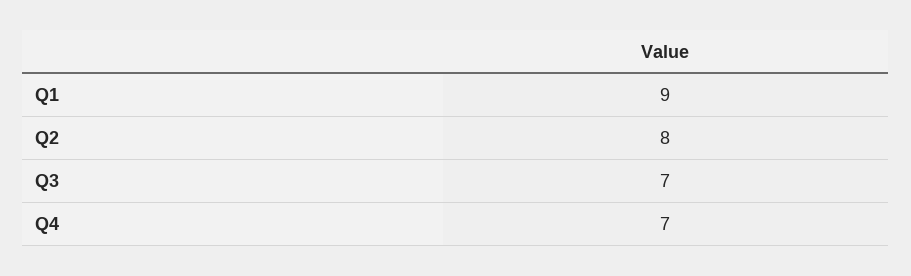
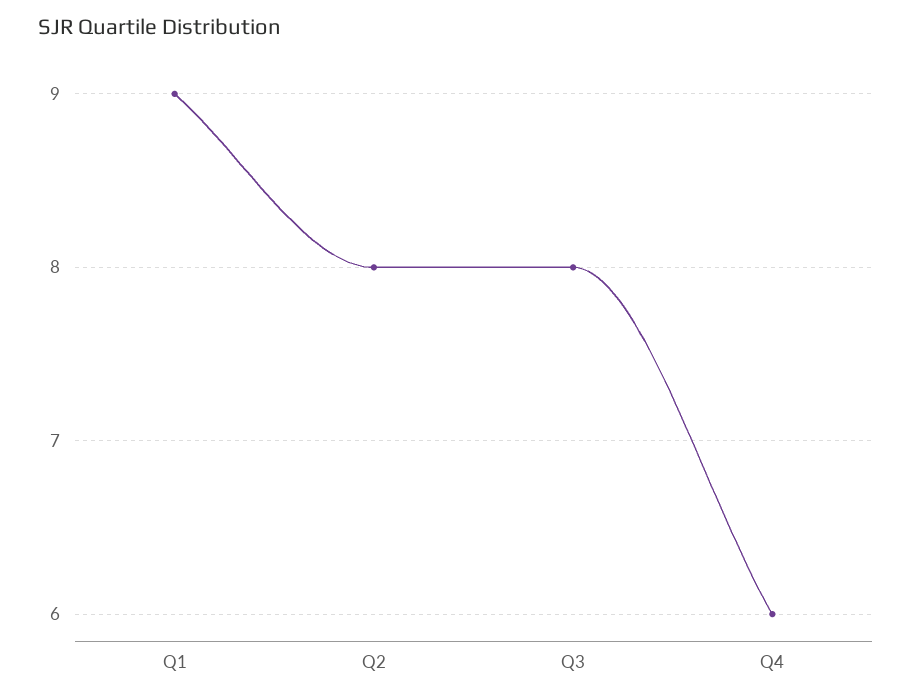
  {
    "Q1": 9,
    "Q2": 8,
-   "Q3": 7,
+   "Q3": 8,
-   "Q4": 7
+   "Q4": 6
  }

